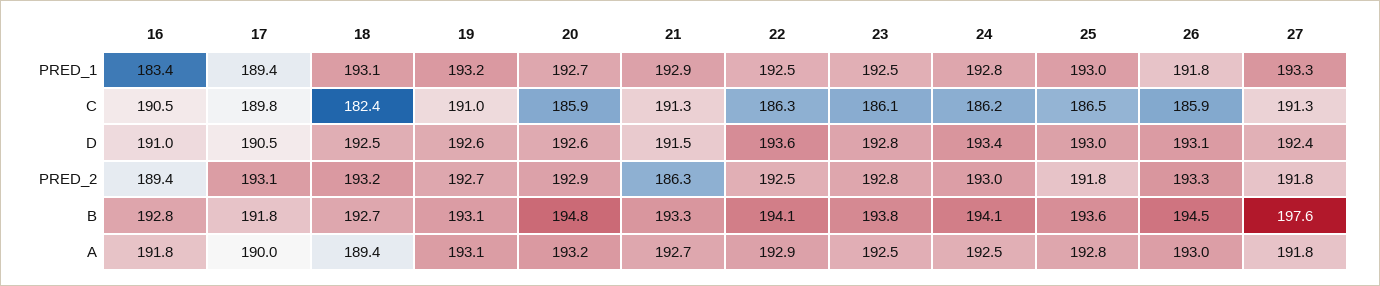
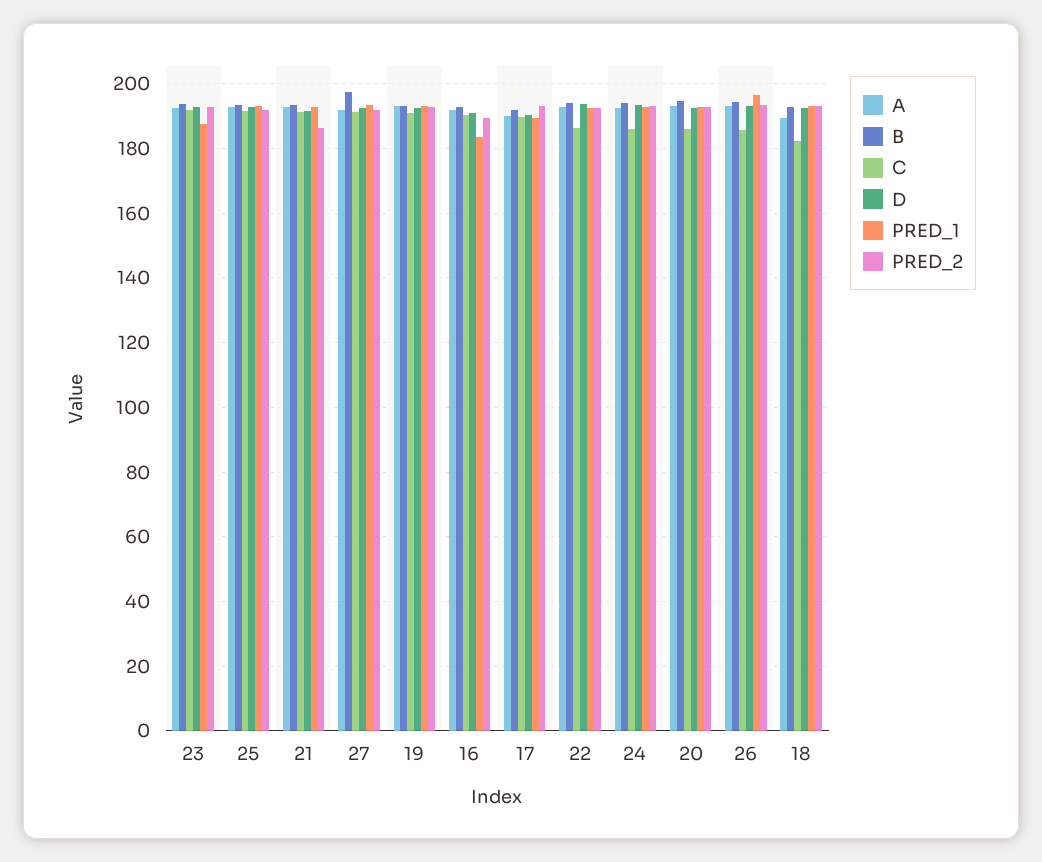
  {
    "PRED_1": {
      "16": 183.4,
      "17": 189.4,
      "18": 193.1,
      "19": 193.2,
      "20": 192.7,
      "21": 192.9,
      "22": 192.5,
-     "23": 192.5,
+     "23": 188,
      "24": 192.8,
      "25": 193,
-     "26": 191.8,
+     "26": 196,
      "27": 193.3
    },
    "C": {
      "16": 190.5,
      "17": 189.8,
      "18": 182.4,
      "19": 191,
      "20": 185.9,
      "21": 191.3,
      "22": 186.3,
-     "23": 186.1,
+     "23": 192,
      "24": 186.2,
-     "25": 186.5,
+     "25": 192,
      "26": 185.9,
      "27": 191.3
    },
    "D": {
      "16": 191,
      "17": 190.5,
      "18": 192.5,
      "19": 192.6,
      "20": 192.6,
      "21": 191.5,
      "22": 193.6,
      "23": 192.8,
      "24": 193.4,
      "25": 193,
      "26": 193.1,
      "27": 192.4
    },
    "PRED_2": {
      "16": 189.4,
      "17": 193.1,
      "18": 193.2,
      "19": 192.7,
      "20": 192.9,
      "21": 186.3,
      "22": 192.5,
      "23": 192.8,
      "24": 193,
      "25": 191.8,
      "26": 193.3,
      "27": 191.8
    },
    "B": {
      "16": 192.8,
      "17": 191.8,
      "18": 192.7,
      "19": 193.1,
      "20": 194.8,
      "21": 193.3,
      "22": 194.1,
      "23": 193.8,
      "24": 194.1,
      "25": 193.6,
      "26": 194.5,
      "27": 197.6
    },
    "A": {
      "16": 191.8,
      "17": 190,
      "18": 189.4,
      "19": 193.1,
      "20": 193.2,
      "21": 192.7,
      "22": 192.9,
      "23": 192.5,
      "24": 192.5,
      "25": 192.8,
      "26": 193,
      "27": 191.8
    }
  }

